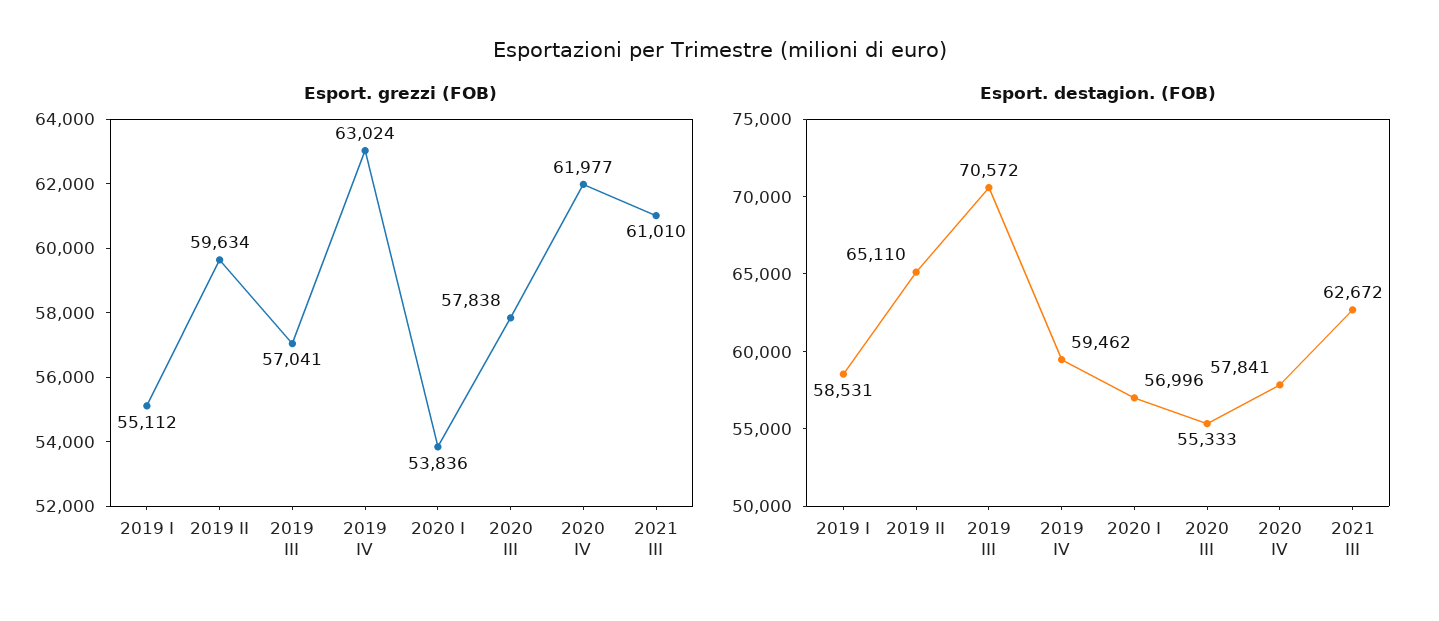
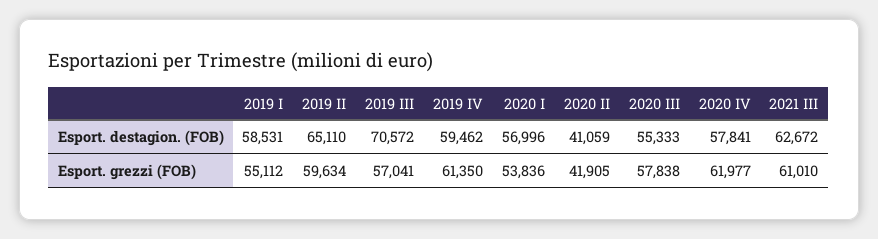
  {
    "Esport. grezzi (FOB)": {
      "2019 I": 55112,
      "2019 II": 59634,
      "2019 III": 57041,
-     "2019 IV": 63024,
+     "2019 IV": 61350,
      "2020 I": 53836,
      "2020 III": 57838,
      "2020 IV": 61977,
-     "2021 III": 61010
+     "2021 III": 61010,
+     "2020 II": 41905
    },
    "Esport. destagion. (FOB)": {
      "2019 I": 58531,
      "2019 II": 65110,
      "2019 III": 70572,
      "2019 IV": 59462,
      "2020 I": 56996,
      "2020 III": 55333,
      "2020 IV": 57841,
-     "2021 III": 62672
+     "2021 III": 62672,
+     "2020 II": 41059
    }
  }

